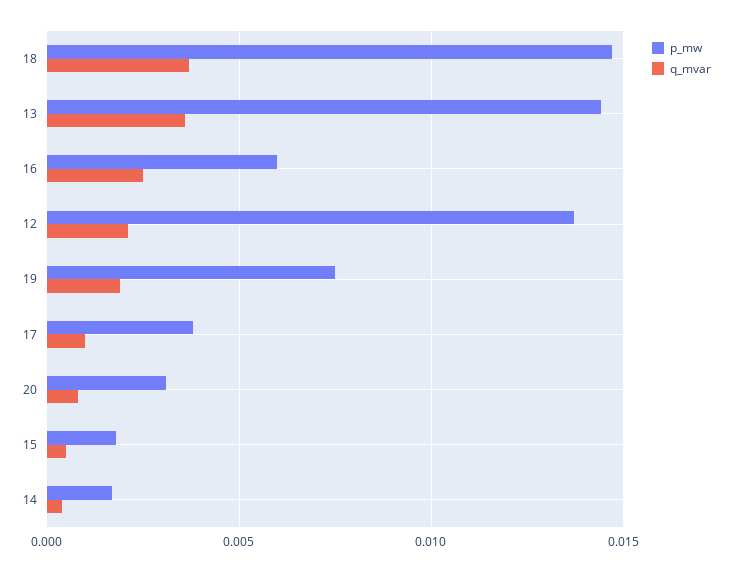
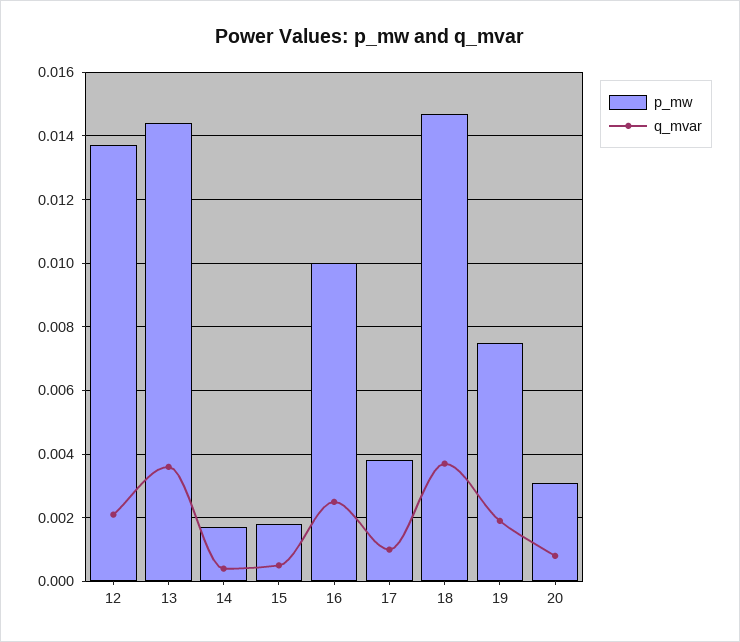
  {
    "p_mw": {
      "18": 0.0145,
      "13": 0.0145,
-     "16": 0.006,
+     "16": 0.01,
      "12": 0.0135,
      "19": 0.0075,
      "17": 0.004,
      "20": 0.003,
      "15": 0.002,
      "14": 0.0015
    },
    "q_mvar": {
      "18": 0.0035,
      "13": 0.0035,
      "16": 0.0025,
      "12": 0.002,
      "19": 0.002,
      "17": 0.001,
      "20": 0.001,
      "15": 0.0005,
      "14": 0.0005
    }
  }

